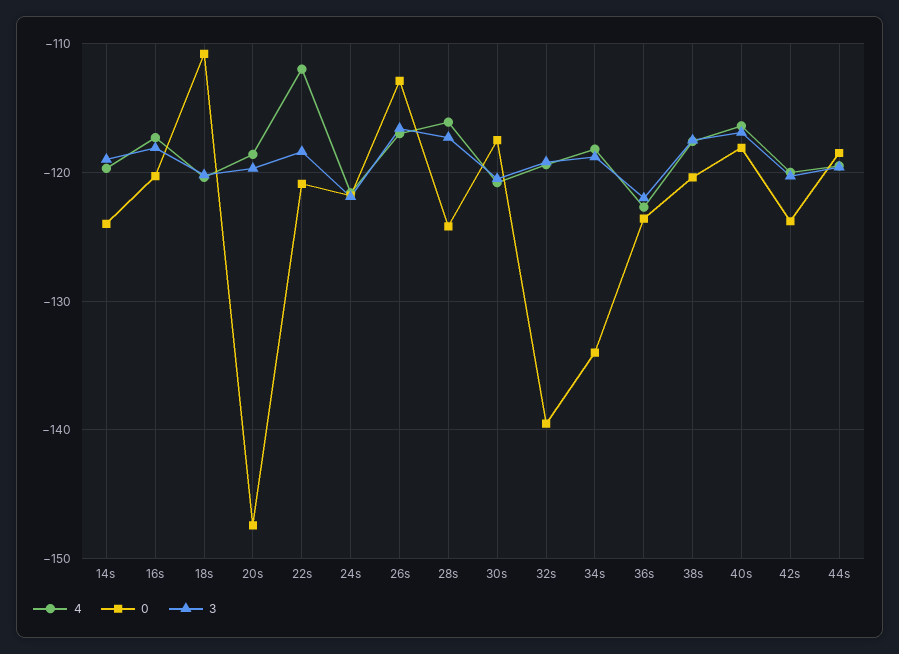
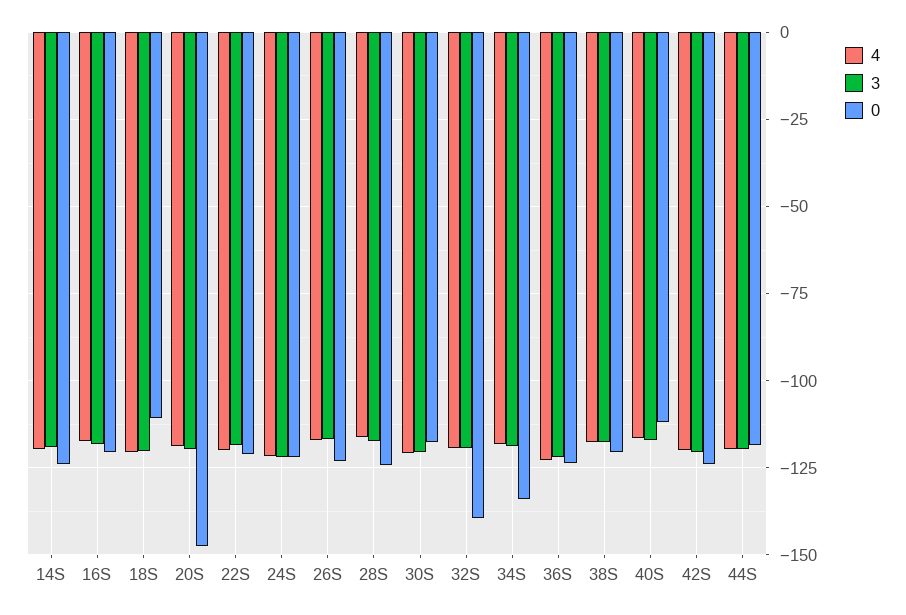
  {
    "4": {
      "14s": -120,
      "16s": -117,
      "18s": -120,
      "20s": -119,
-     "22s": -112,
+     "22s": -120,
      "24s": -122,
      "26s": -117,
      "28s": -116,
      "30s": -121,
      "32s": -119,
      "34s": -118,
      "36s": -123,
      "38s": -118,
      "40s": -116,
      "42s": -120,
      "44s": -120
    },
    "0": {
      "14s": -124,
      "16s": -120,
      "18s": -111,
      "20s": -147,
      "22s": -121,
      "24s": -122,
-     "26s": -113,
+     "26s": -122.5,
      "28s": -124,
      "30s": -118,
      "32s": -140,
      "34s": -134,
      "36s": -124,
      "38s": -120,
-     "40s": -118,
+     "40s": -112.5,
      "42s": -124,
      "44s": -119
    },
    "3": {
      "14s": -119,
      "16s": -118,
      "18s": -120,
      "20s": -120,
      "22s": -118,
      "24s": -122,
      "26s": -117,
      "28s": -117,
      "30s": -121,
      "32s": -119,
      "34s": -119,
      "36s": -122,
      "38s": -118,
      "40s": -117,
      "42s": -120,
      "44s": -120
    }
  }

